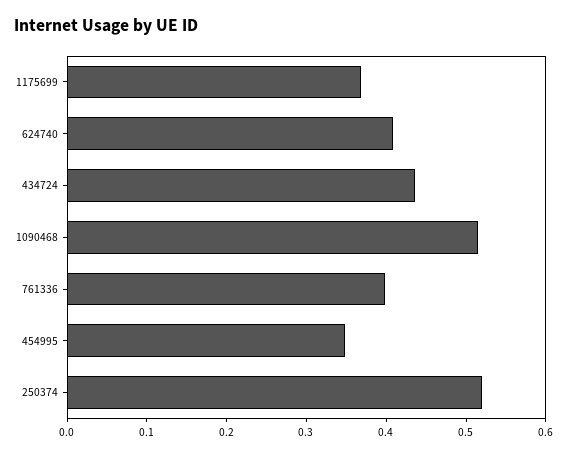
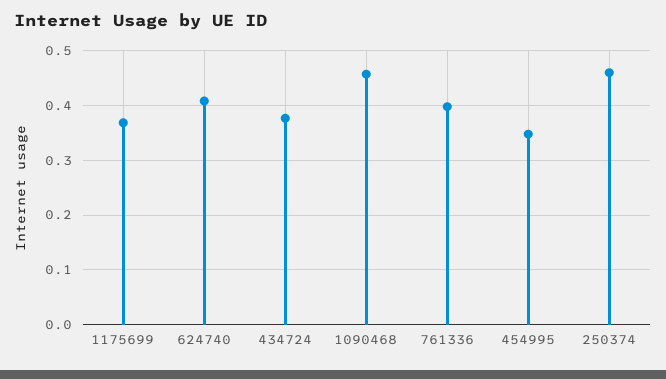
  {
    "1175699": 0.36,
    "624740": 0.4,
-   "434724": 0.44,
+   "434724": 0.38,
-   "1090468": 0.52,
+   "1090468": 0.46,
    "761336": 0.4,
    "454995": 0.34,
-   "250374": 0.52
+   "250374": 0.46
  }

